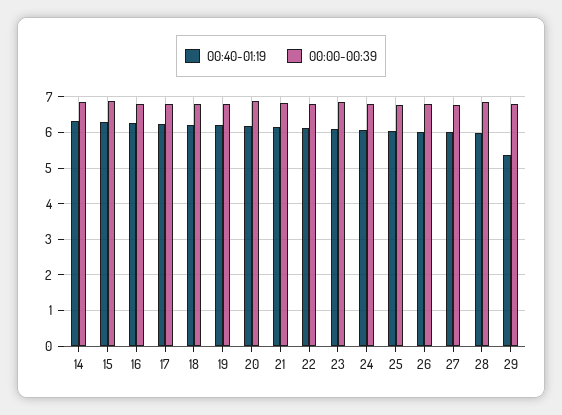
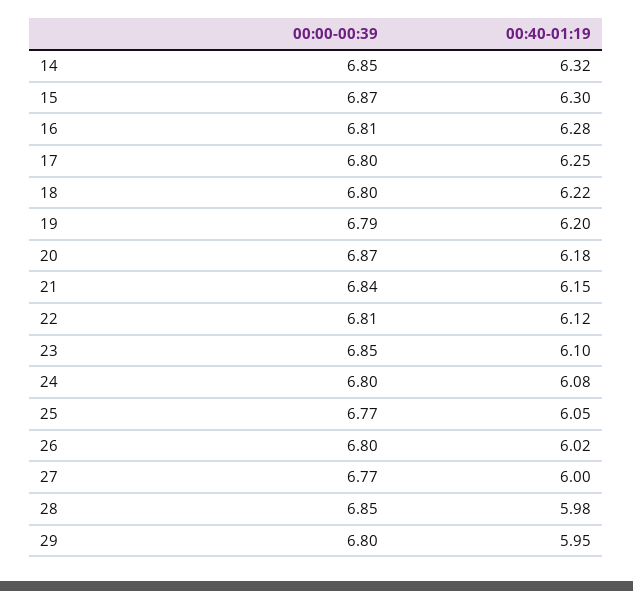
  {
    "00:40-01:19": {
      "14": 6.32,
      "15": 6.3,
      "16": 6.28,
      "17": 6.25,
      "18": 6.22,
      "19": 6.2,
      "20": 6.18,
      "21": 6.15,
      "22": 6.12,
      "23": 6.1,
      "24": 6.08,
      "25": 6.05,
      "26": 6.02,
      "27": 6,
      "28": 5.98,
-     "29": 5.4
+     "29": 5.95
    },
    "00:00-00:39": {
      "14": 6.85,
      "15": 6.87,
      "16": 6.81,
      "17": 6.8,
      "18": 6.8,
      "19": 6.79,
      "20": 6.87,
      "21": 6.84,
      "22": 6.81,
      "23": 6.85,
      "24": 6.8,
      "25": 6.77,
      "26": 6.8,
      "27": 6.77,
      "28": 6.85,
      "29": 6.8
    }
  }

